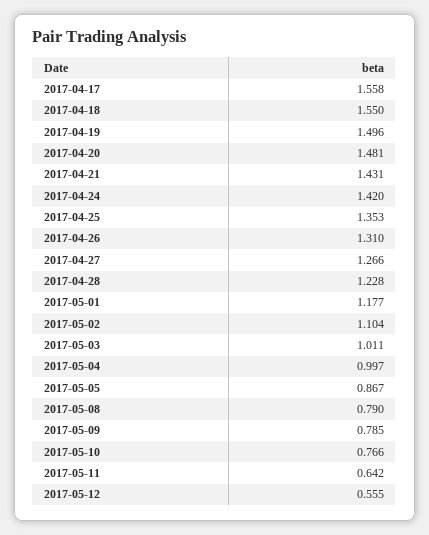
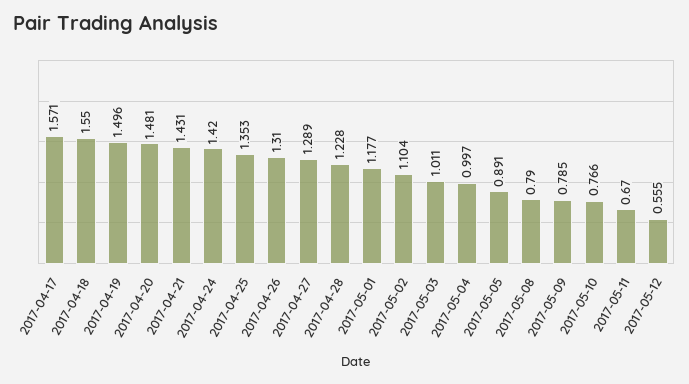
  {
-   "2017-04-17": 1.558,
+   "2017-04-17": 1.571,
    "2017-04-18": 1.55,
    "2017-04-19": 1.496,
    "2017-04-20": 1.481,
    "2017-04-21": 1.431,
    "2017-04-24": 1.42,
    "2017-04-25": 1.353,
    "2017-04-26": 1.31,
-   "2017-04-27": 1.266,
+   "2017-04-27": 1.289,
    "2017-04-28": 1.228,
    "2017-05-01": 1.177,
    "2017-05-02": 1.104,
    "2017-05-03": 1.011,
    "2017-05-04": 0.997,
-   "2017-05-05": 0.867,
+   "2017-05-05": 0.891,
    "2017-05-08": 0.79,
    "2017-05-09": 0.785,
    "2017-05-10": 0.766,
-   "2017-05-11": 0.642,
+   "2017-05-11": 0.67,
    "2017-05-12": 0.555
  }

